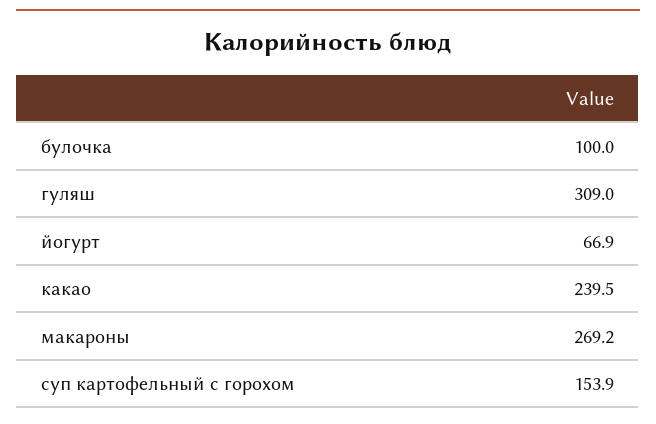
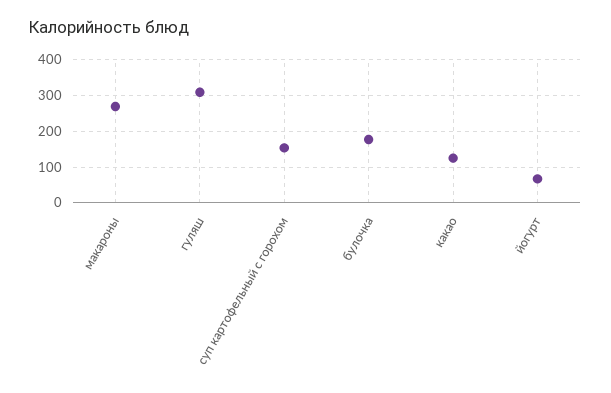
  {
-   "булочка": 100,
+   "булочка": 180,
    "гуляш": 309,
    "йогурт": 66.9,
-   "какао": 239.5,
+   "какао": 120,
    "макароны": 269.2,
    "суп картофельный с горохом": 153.9
  }

